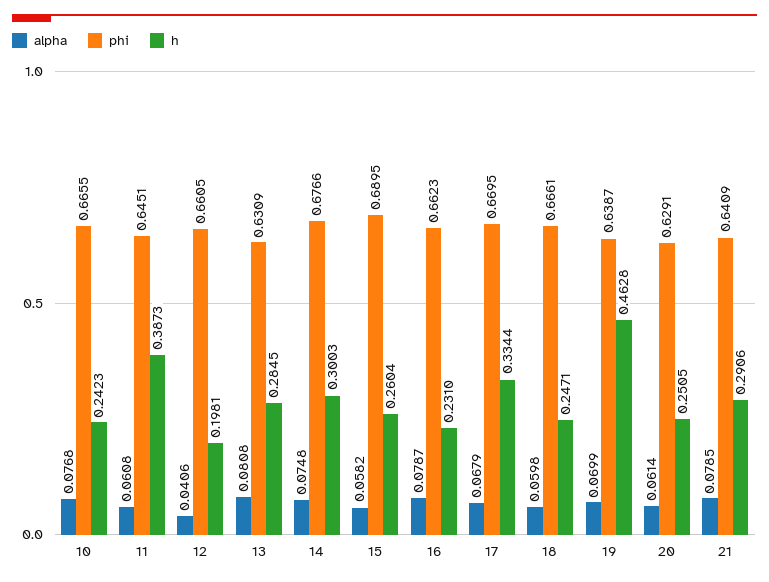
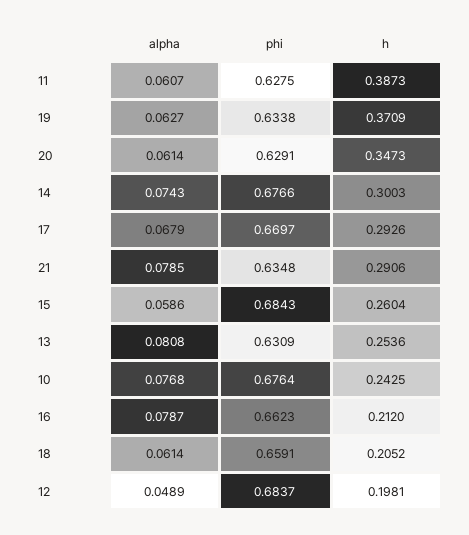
  {
    "alpha": {
      "10": 0.0768,
-     "11": 0.0608,
+     "11": 0.0607,
-     "12": 0.0406,
+     "12": 0.0489,
      "13": 0.0808,
-     "14": 0.0748,
+     "14": 0.0743,
-     "15": 0.0582,
+     "15": 0.0586,
      "16": 0.0787,
      "17": 0.0679,
-     "18": 0.0598,
+     "18": 0.0614,
-     "19": 0.0699,
+     "19": 0.0627,
      "20": 0.0614,
      "21": 0.0785
    },
    "phi": {
-     "10": 0.6655,
+     "10": 0.6764,
-     "11": 0.6451,
+     "11": 0.6275,
-     "12": 0.6605,
+     "12": 0.6837,
      "13": 0.6309,
      "14": 0.6766,
-     "15": 0.6895,
+     "15": 0.6843,
      "16": 0.6623,
-     "17": 0.6695,
+     "17": 0.6697,
-     "18": 0.6661,
+     "18": 0.6591,
-     "19": 0.6387,
+     "19": 0.6338,
      "20": 0.6291,
-     "21": 0.6409
+     "21": 0.6348
    },
    "h": {
-     "10": 0.2423,
+     "10": 0.2425,
      "11": 0.3873,
      "12": 0.1981,
-     "13": 0.2845,
+     "13": 0.2536,
      "14": 0.3003,
      "15": 0.2604,
-     "16": 0.231,
+     "16": 0.212,
-     "17": 0.3344,
+     "17": 0.2926,
-     "18": 0.2471,
+     "18": 0.2052,
-     "19": 0.4628,
+     "19": 0.3709,
-     "20": 0.2505,
+     "20": 0.3473,
      "21": 0.2906
    }
  }

